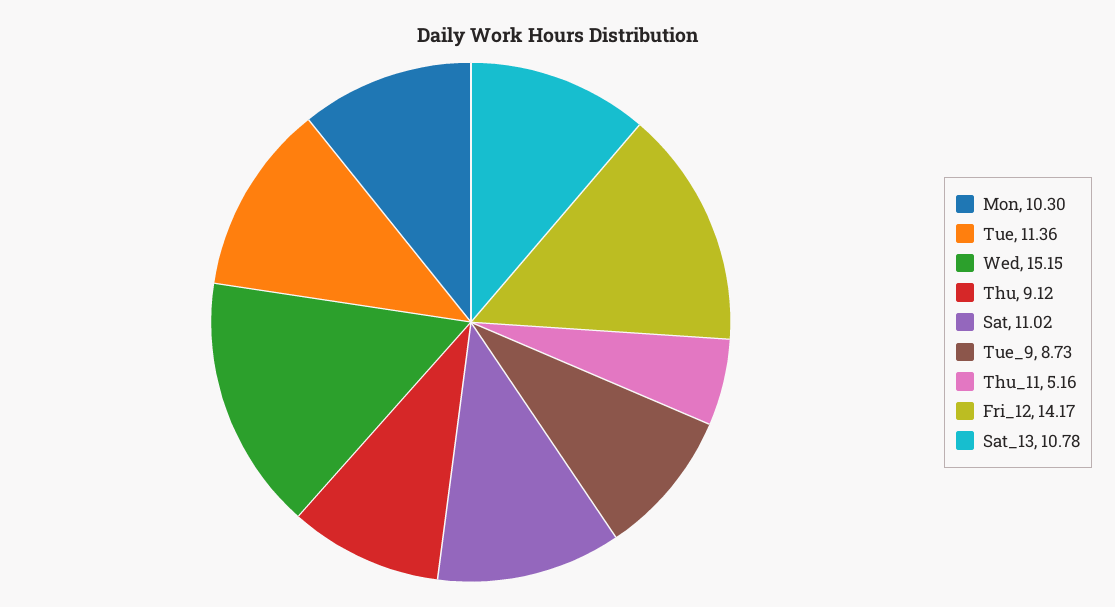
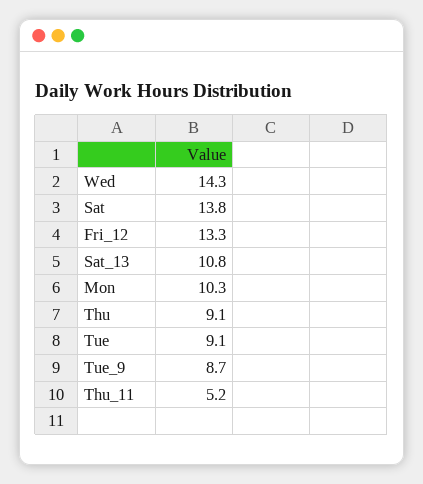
  {
    "Mon": 10.3,
-   "Tue": 11.36,
+   "Tue": 9.1,
-   "Wed": 15.15,
+   "Wed": 14.3,
    "Thu": 9.12,
-   "Sat": 11.02,
+   "Sat": 13.8,
    "Tue_9": 8.73,
    "Thu_11": 5.16,
-   "Fri_12": 14.17,
+   "Fri_12": 13.3,
    "Sat_13": 10.78
  }

